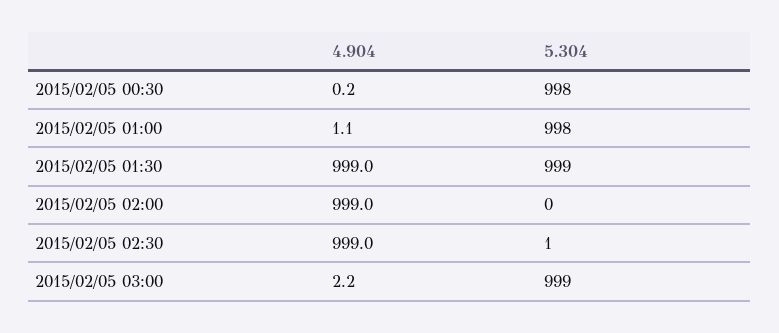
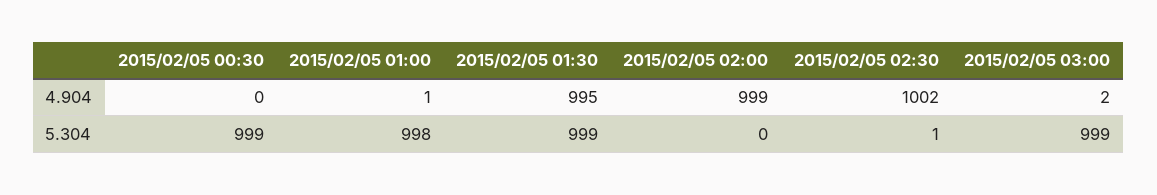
  {
    "4.904": {
      "2015/02/05 00:30": 0.2,
      "2015/02/05 01:00": 1.1,
-     "2015/02/05 01:30": 999,
+     "2015/02/05 01:30": 995,
      "2015/02/05 02:00": 999,
-     "2015/02/05 02:30": 999,
+     "2015/02/05 02:30": 1002,
      "2015/02/05 03:00": 2.2
    },
    "5.304": {
-     "2015/02/05 00:30": 998,
+     "2015/02/05 00:30": 999,
      "2015/02/05 01:00": 998,
      "2015/02/05 01:30": 999,
      "2015/02/05 02:00": 0,
      "2015/02/05 02:30": 1,
      "2015/02/05 03:00": 999
    }
  }

